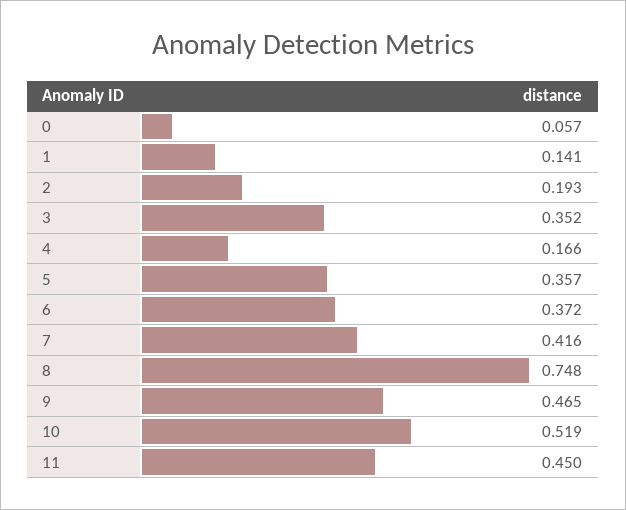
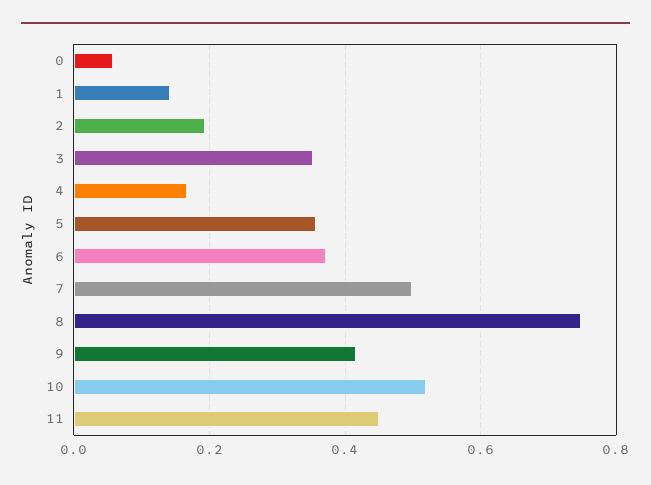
  {
    "0": 0.057,
    "1": 0.141,
    "2": 0.193,
    "3": 0.352,
    "4": 0.166,
    "5": 0.357,
    "6": 0.372,
-   "7": 0.416,
+   "7": 0.5,
    "8": 0.748,
-   "9": 0.465,
+   "9": 0.42,
    "10": 0.519,
    "11": 0.45
  }

